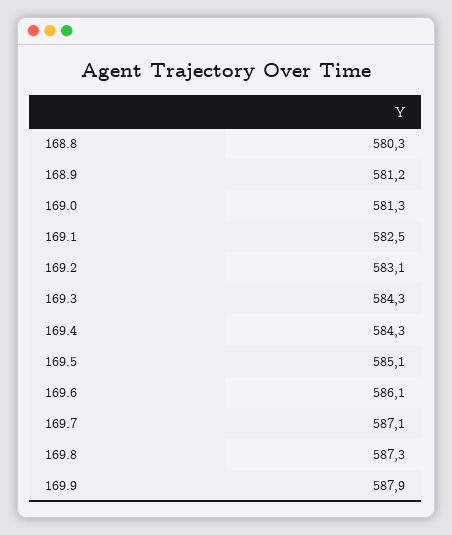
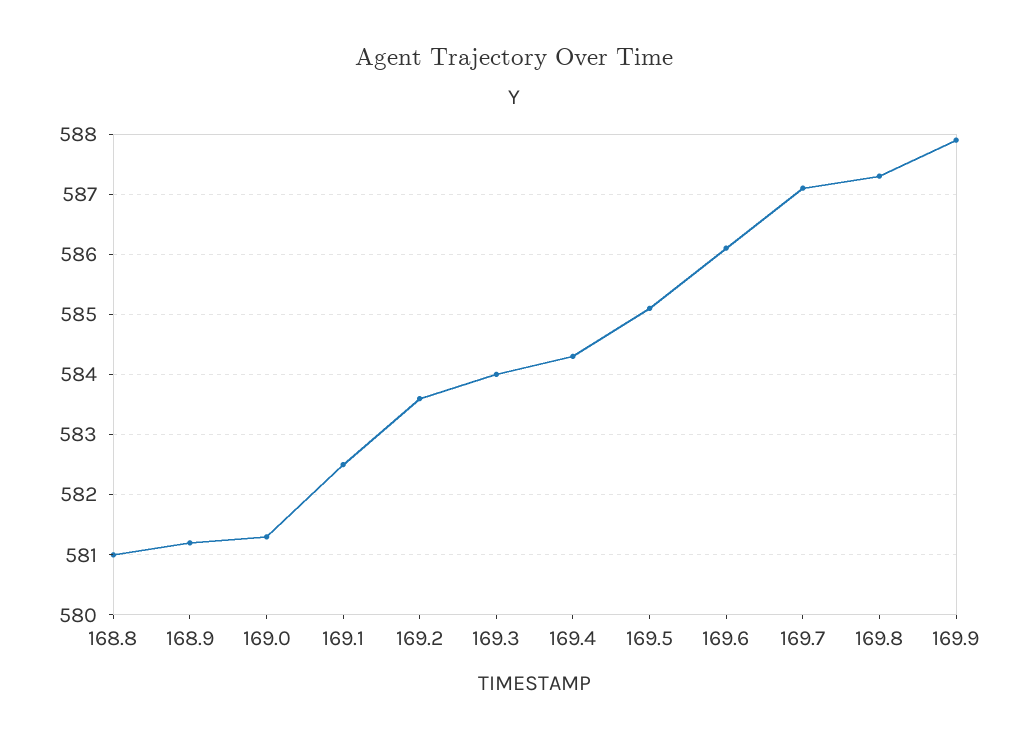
  {
-   "168.8": 580.3,
+   "168.8": 581,
    "168.9": 581.2,
    "169.0": 581.3,
    "169.1": 582.5,
-   "169.2": 583.1,
+   "169.2": 583.6,
-   "169.3": 584.3,
+   "169.3": 584,
    "169.4": 584.3,
    "169.5": 585.1,
    "169.6": 586.1,
    "169.7": 587.1,
    "169.8": 587.3,
    "169.9": 587.9
  }

